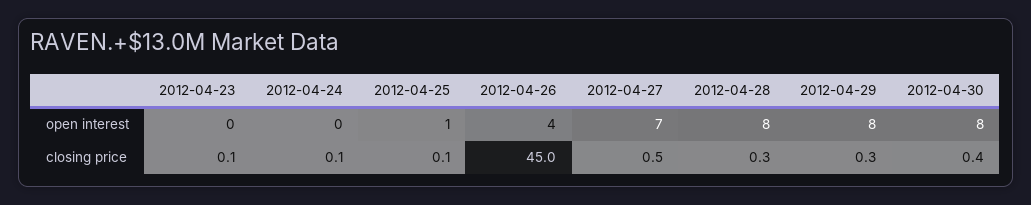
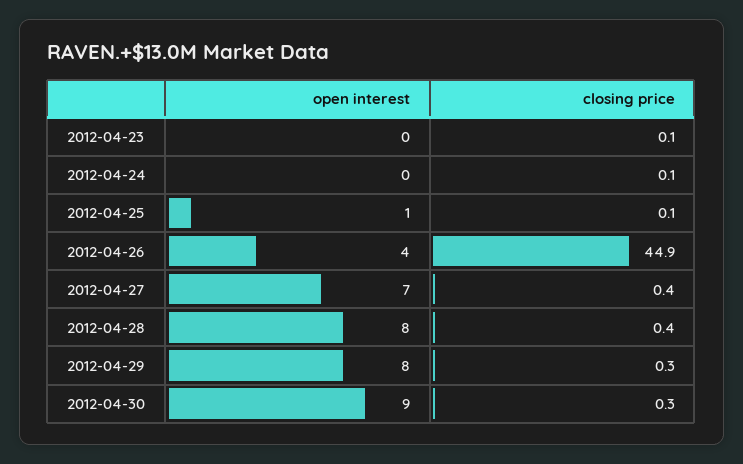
  {
    "2012-04-23": {
      "open interest": 0,
      "closing price": 0.1
    },
    "2012-04-24": {
      "open interest": 0,
      "closing price": 0.1
    },
    "2012-04-25": {
      "open interest": 1,
      "closing price": 0.1
    },
    "2012-04-26": {
      "open interest": 4,
-     "closing price": 45
+     "closing price": 44.9
    },
    "2012-04-27": {
      "open interest": 7,
-     "closing price": 0.5
+     "closing price": 0.4
    },
    "2012-04-28": {
      "open interest": 8,
-     "closing price": 0.3
+     "closing price": 0.4
    },
    "2012-04-29": {
      "open interest": 8,
      "closing price": 0.3
    },
    "2012-04-30": {
-     "open interest": 8,
+     "open interest": 9,
-     "closing price": 0.4
+     "closing price": 0.3
    }
  }

